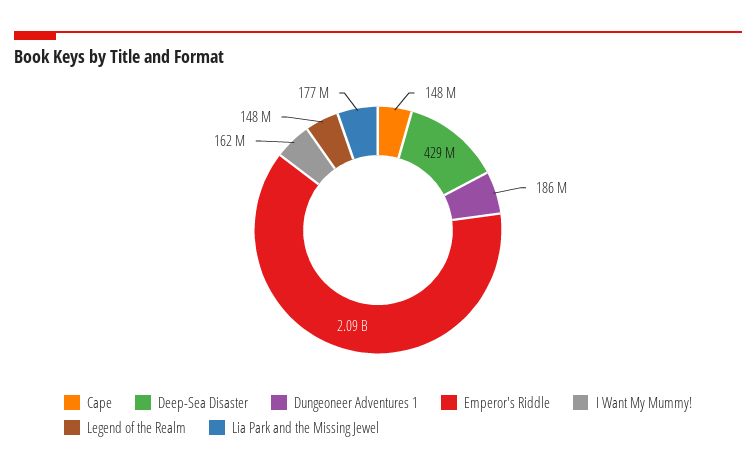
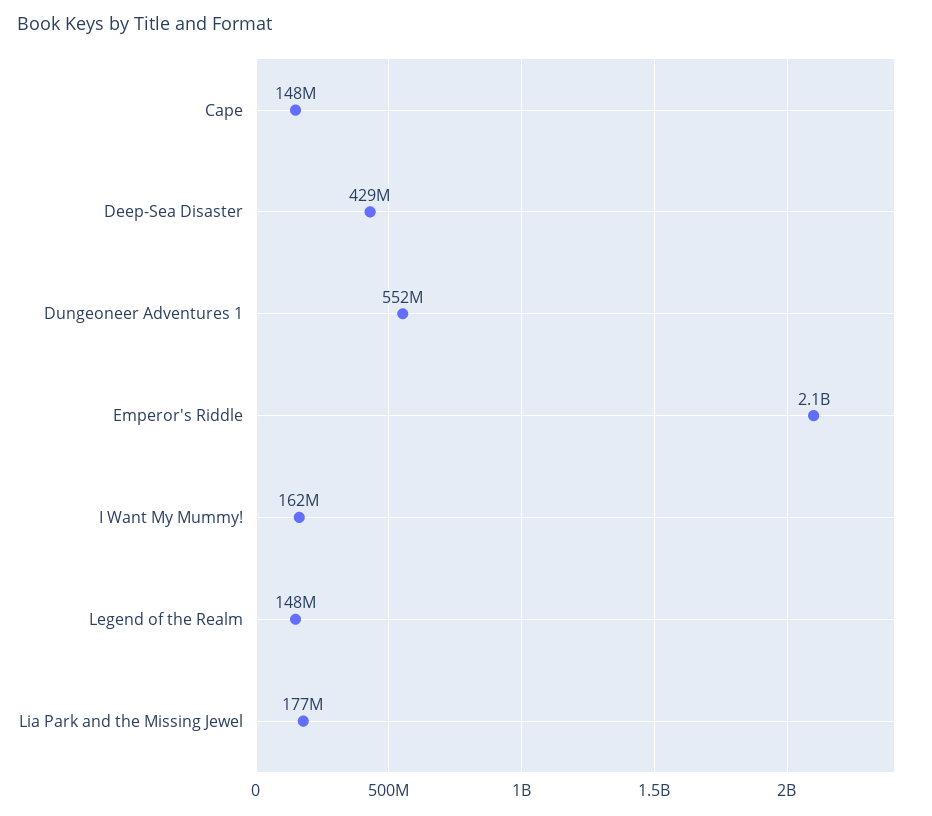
  {
    "Cape": 148000000,
    "Deep-Sea Disaster": 429000000,
-   "Dungeoneer Adventures 1": 186000000,
+   "Dungeoneer Adventures 1": 552000000,
    "Emperor's Riddle": 2090000000,
    "I Want My Mummy!": 162000000,
    "Legend of the Realm": 148000000,
    "Lia Park and the Missing Jewel": 177000000
  }

